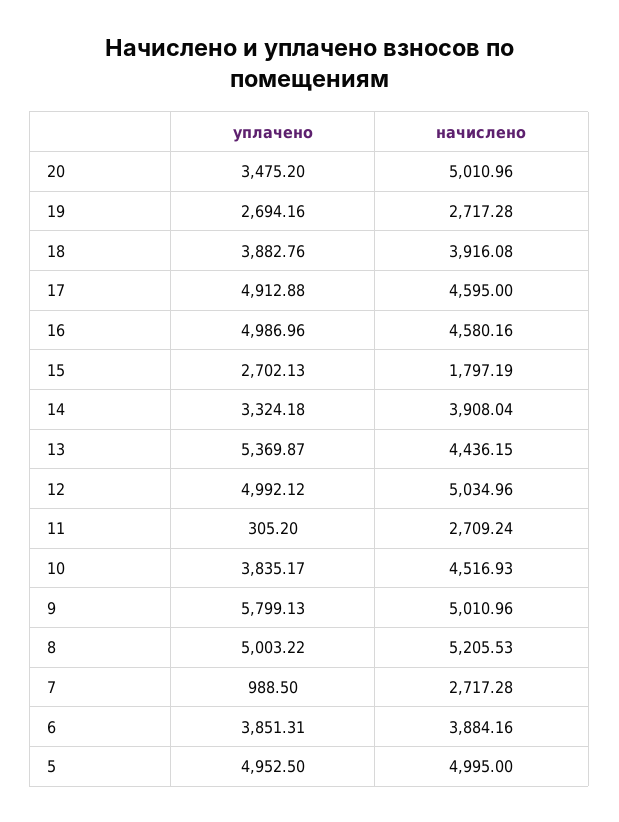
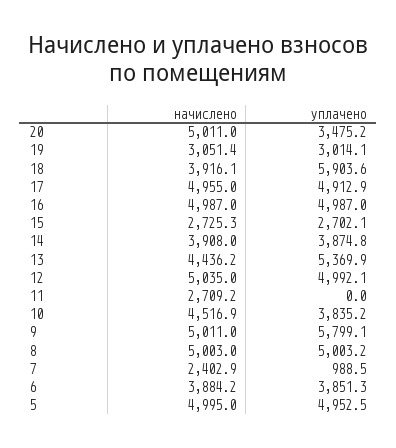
  {
    "уплачено": {
      "20": 3475.2,
-     "19": 2694.16,
+     "19": 3014.1,
-     "18": 3882.76,
+     "18": 5903.6,
      "17": 4912.88,
      "16": 4986.96,
      "15": 2702.13,
-     "14": 3324.18,
+     "14": 3874.8,
      "13": 5369.87,
      "12": 4992.12,
-     "11": 305.2,
+     "11": 0,
      "10": 3835.17,
      "9": 5799.13,
      "8": 5003.22,
      "7": 988.5,
      "6": 3851.31,
      "5": 4952.5
    },
    "начислено": {
      "20": 5010.96,
-     "19": 2717.28,
+     "19": 3051.4,
      "18": 3916.08,
-     "17": 4595,
+     "17": 4955,
-     "16": 4580.16,
+     "16": 4987,
-     "15": 1797.19,
+     "15": 2725.3,
      "14": 3908.04,
      "13": 4436.15,
      "12": 5034.96,
      "11": 2709.24,
      "10": 4516.93,
      "9": 5010.96,
-     "8": 5205.53,
+     "8": 5003,
-     "7": 2717.28,
+     "7": 2402.9,
      "6": 3884.16,
      "5": 4995
    }
  }

